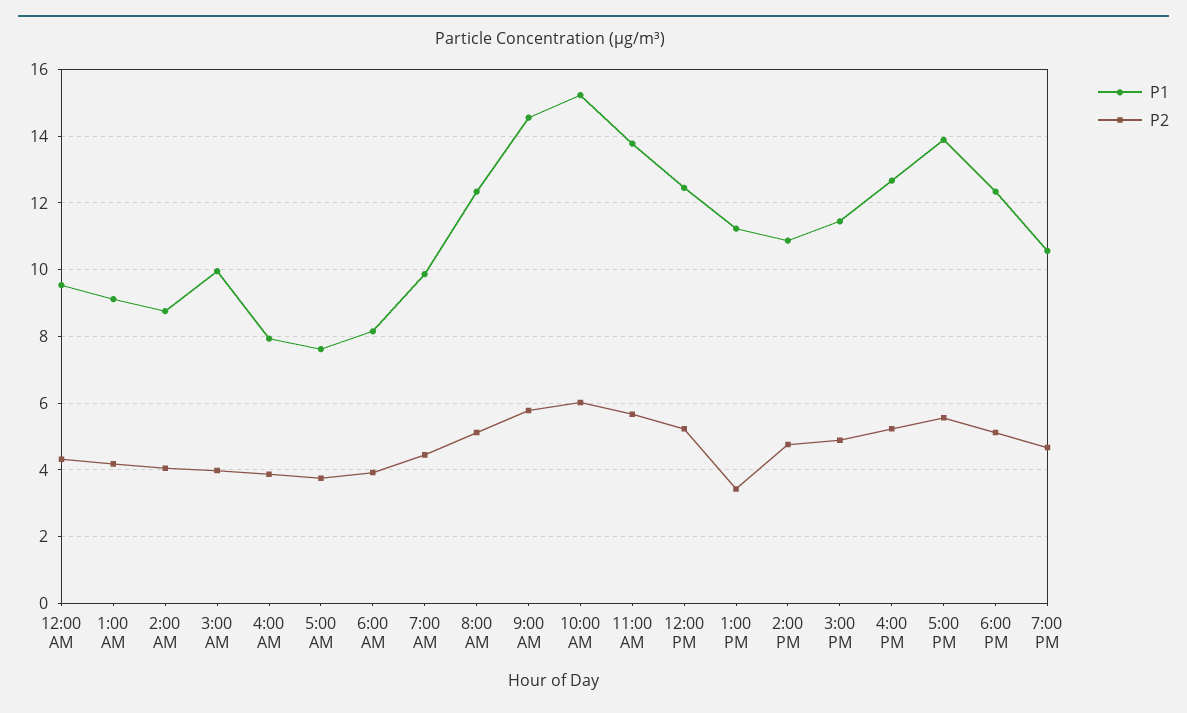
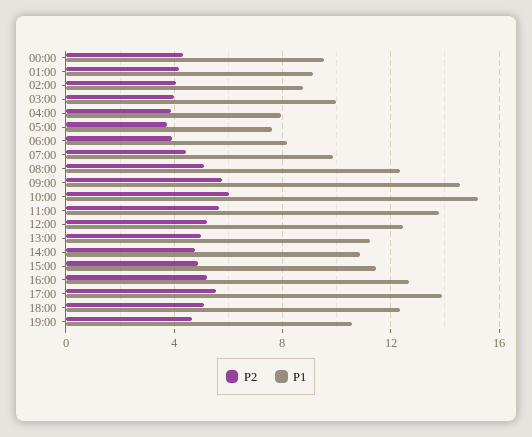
  {
    "P1": {
      "12:00 AM": 9.6,
      "1:00 AM": 9.2,
      "2:00 AM": 8.8,
      "3:00 AM": 10,
      "4:00 AM": 8,
      "5:00 AM": 7.6,
      "6:00 AM": 8.2,
      "7:00 AM": 9.8,
      "8:00 AM": 12.4,
      "9:00 AM": 14.6,
      "10:00 AM": 15.2,
      "11:00 AM": 13.8,
      "12:00 PM": 12.4,
      "1:00 PM": 11.2,
      "2:00 PM": 10.8,
      "3:00 PM": 11.4,
      "4:00 PM": 12.6,
      "5:00 PM": 13.8,
      "6:00 PM": 12.4,
      "7:00 PM": 10.6
    },
    "P2": {
      "12:00 AM": 4.4,
      "1:00 AM": 4.2,
      "2:00 AM": 4,
      "3:00 AM": 4,
      "4:00 AM": 3.8,
      "5:00 AM": 3.8,
      "6:00 AM": 4,
      "7:00 AM": 4.4,
      "8:00 AM": 5.2,
      "9:00 AM": 5.8,
      "10:00 AM": 6,
      "11:00 AM": 5.6,
      "12:00 PM": 5.2,
-     "1:00 PM": 3.4,
+     "1:00 PM": 5,
      "2:00 PM": 4.8,
      "3:00 PM": 4.8,
      "4:00 PM": 5.2,
      "5:00 PM": 5.6,
      "6:00 PM": 5.2,
      "7:00 PM": 4.6
    }
  }

